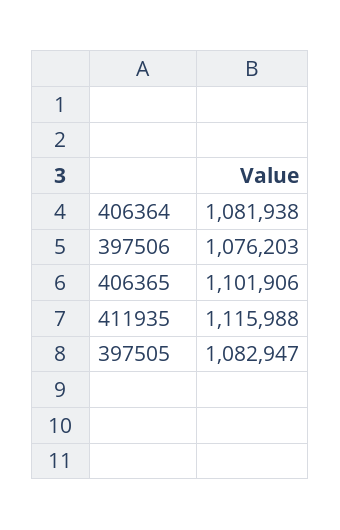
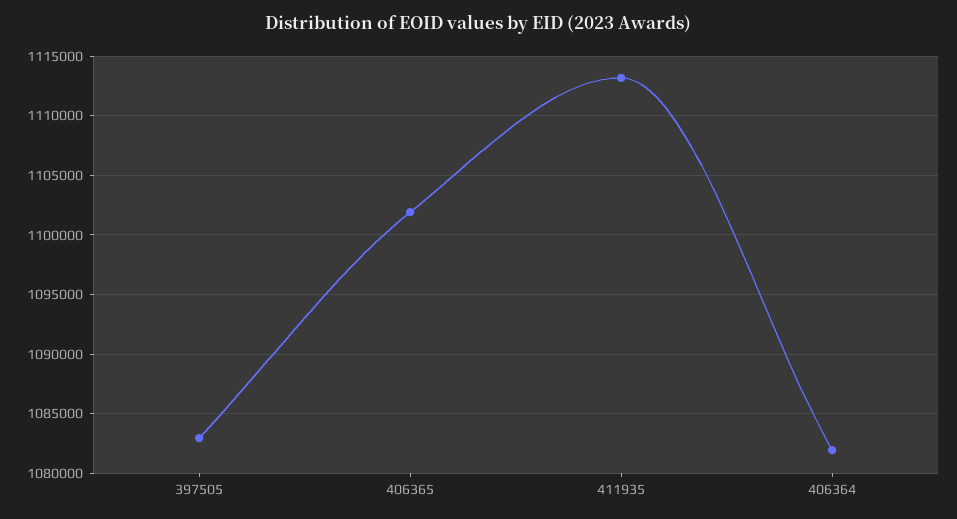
  {
    "406364": 1081938,
-   "397506": 1076203,
    "406365": 1101906,
-   "411935": 1115988,
+   "411935": 1113000,
    "397505": 1082947
  }

